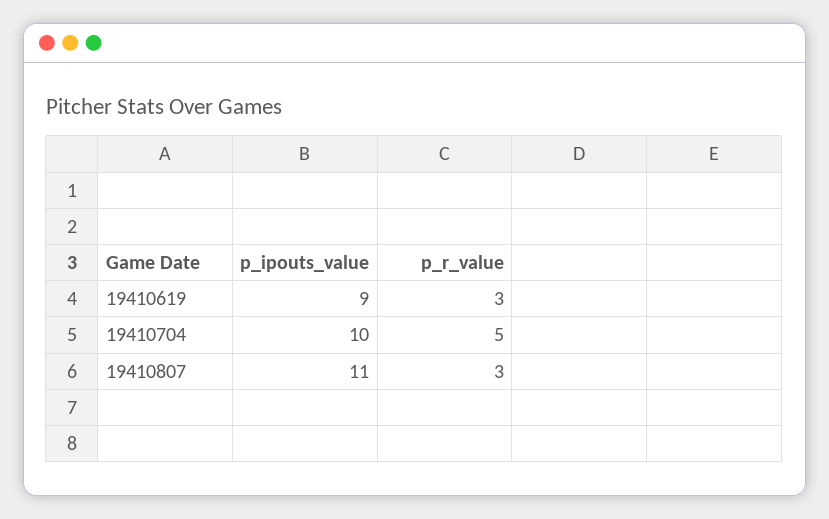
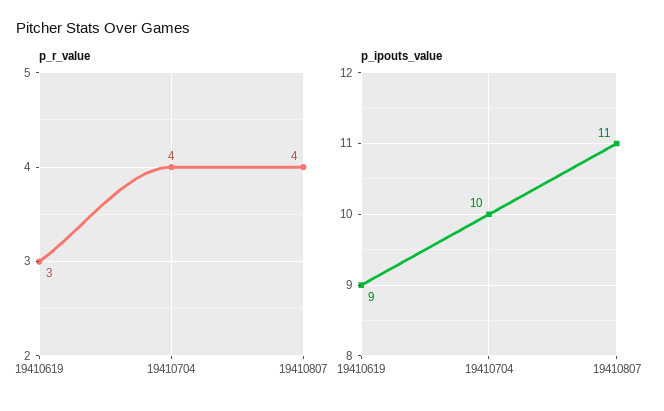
  {
    "p_ipouts_value": {
      "19410619": 9,
      "19410704": 10,
      "19410807": 11
    },
    "p_r_value": {
      "19410619": 3,
-     "19410704": 5,
+     "19410704": 4,
-     "19410807": 3
+     "19410807": 4
    }
  }

